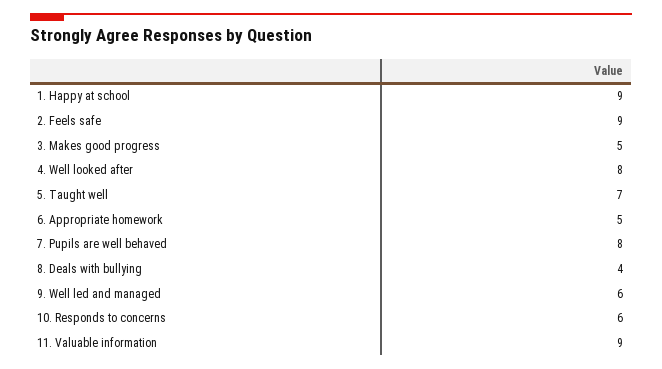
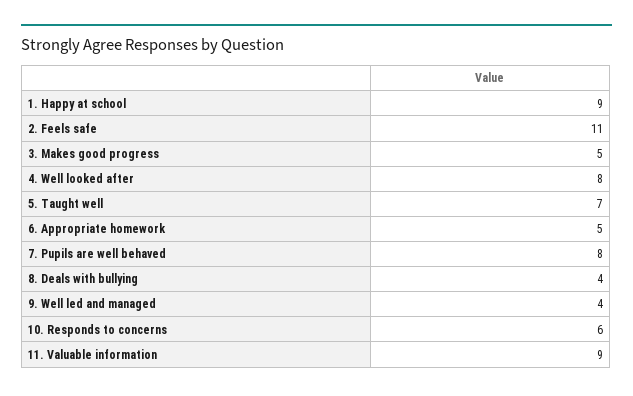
  {
    "1. Happy at school": 9,
-   "2. Feels safe": 9,
+   "2. Feels safe": 11,
    "3. Makes good progress": 5,
    "4. Well looked after": 8,
    "5. Taught well": 7,
    "6. Appropriate homework": 5,
    "7. Pupils are well behaved": 8,
    "8. Deals with bullying": 4,
-   "9. Well led and managed": 6,
+   "9. Well led and managed": 4,
    "10. Responds to concerns": 6,
    "11. Valuable information": 9
  }

